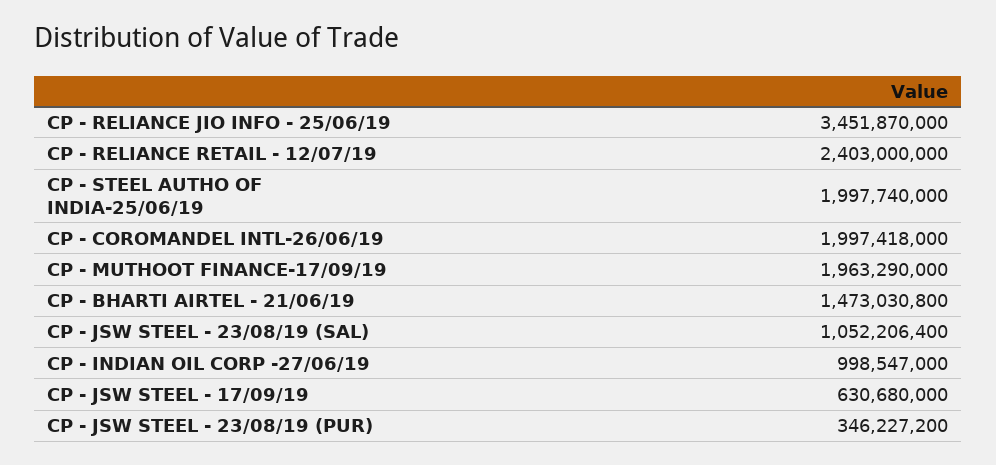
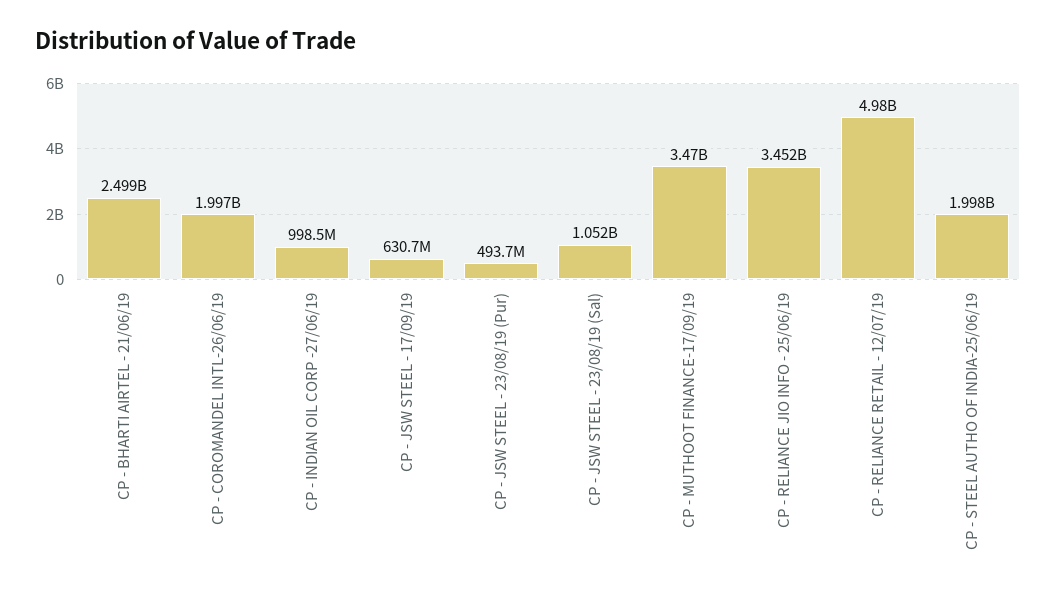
  {
    "CP - RELIANCE JIO INFO - 25/06/19": 3451870000,
-   "CP - RELIANCE RETAIL - 12/07/19": 2403000000,
+   "CP - RELIANCE RETAIL - 12/07/19": 4980000000,
    "CP - STEEL AUTHO OF INDIA-25/06/19": 1997740000,
    "CP - COROMANDEL INTL-26/06/19": 1997418000,
-   "CP - MUTHOOT FINANCE-17/09/19": 1963290000,
+   "CP - MUTHOOT FINANCE-17/09/19": 3470000000,
-   "CP - BHARTI AIRTEL - 21/06/19": 1473030800,
+   "CP - BHARTI AIRTEL - 21/06/19": 2499000000,
    "CP - JSW STEEL - 23/08/19 (SAL)": 1052206400,
    "CP - INDIAN OIL CORP -27/06/19": 998547000,
    "CP - JSW STEEL - 17/09/19": 630680000,
-   "CP - JSW STEEL - 23/08/19 (PUR)": 346227200
+   "CP - JSW STEEL - 23/08/19 (PUR)": 493700000
  }

